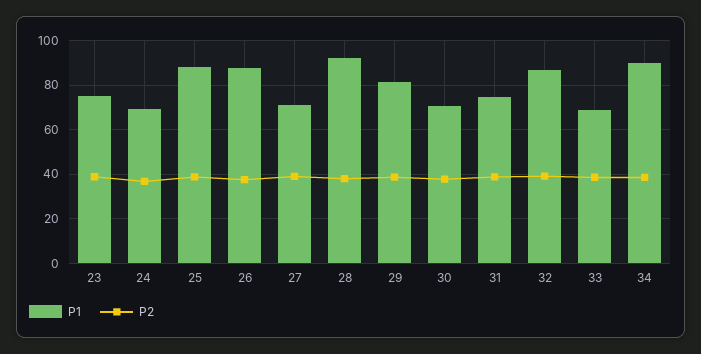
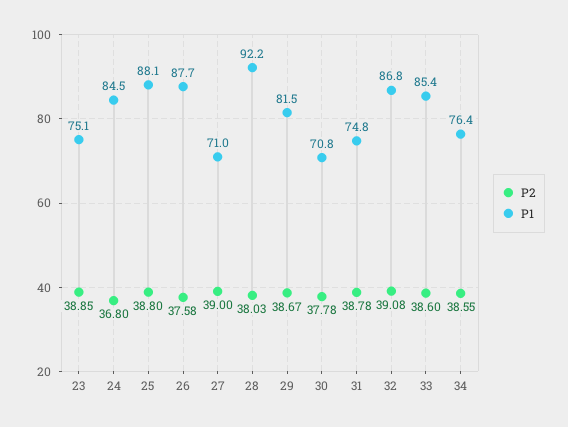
  {
    "P1": {
      "23": 75.1,
-     "24": 70,
+     "24": 84.5,
      "25": 88.1,
      "26": 87.7,
      "27": 71,
      "28": 92.2,
      "29": 81.5,
      "30": 70.8,
      "31": 74.8,
      "32": 86.8,
-     "33": 70,
+     "33": 85.4,
-     "34": 90
+     "34": 76.4
    },
    "P2": {
      "23": 38.85,
      "24": 36.8,
      "25": 38.8,
      "26": 37.58,
      "27": 39,
      "28": 38.03,
      "29": 38.67,
      "30": 37.78,
      "31": 38.78,
      "32": 39.08,
      "33": 38.6,
      "34": 38.55
    }
  }

